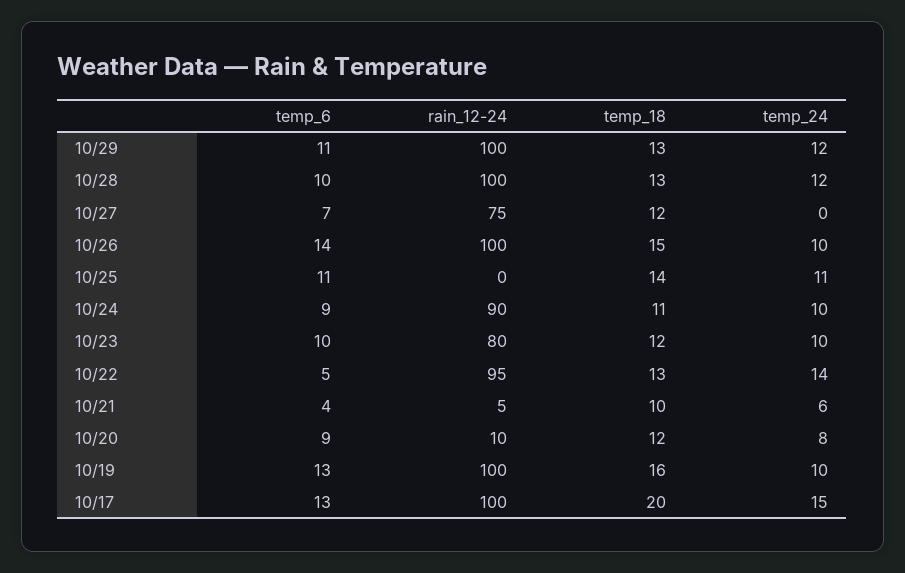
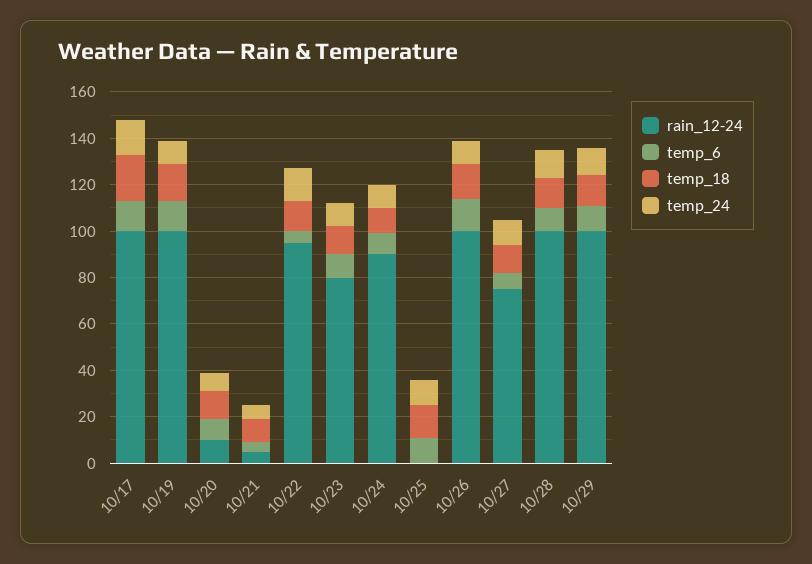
  {
    "temp_6": {
      "10/29": 11,
      "10/28": 10,
      "10/27": 7,
      "10/26": 14,
      "10/25": 11,
      "10/24": 9,
      "10/23": 10,
      "10/22": 5,
      "10/21": 4,
      "10/20": 9,
      "10/19": 13,
      "10/17": 13
    },
    "rain_12-24": {
      "10/29": 100,
      "10/28": 100,
      "10/27": 75,
      "10/26": 100,
      "10/25": 0,
      "10/24": 90,
      "10/23": 80,
      "10/22": 95,
      "10/21": 5,
      "10/20": 10,
      "10/19": 100,
      "10/17": 100
    },
    "temp_18": {
      "10/29": 13,
      "10/28": 13,
      "10/27": 12,
      "10/26": 15,
      "10/25": 14,
      "10/24": 11,
      "10/23": 12,
      "10/22": 13,
      "10/21": 10,
      "10/20": 12,
      "10/19": 16,
      "10/17": 20
    },
    "temp_24": {
      "10/29": 12,
      "10/28": 12,
-     "10/27": 0,
+     "10/27": 10,
      "10/26": 10,
      "10/25": 11,
      "10/24": 10,
      "10/23": 10,
      "10/22": 14,
      "10/21": 6,
      "10/20": 8,
      "10/19": 10,
      "10/17": 15
    }
  }

